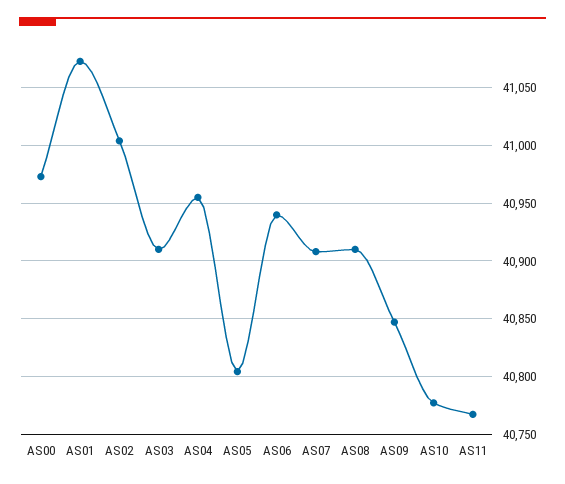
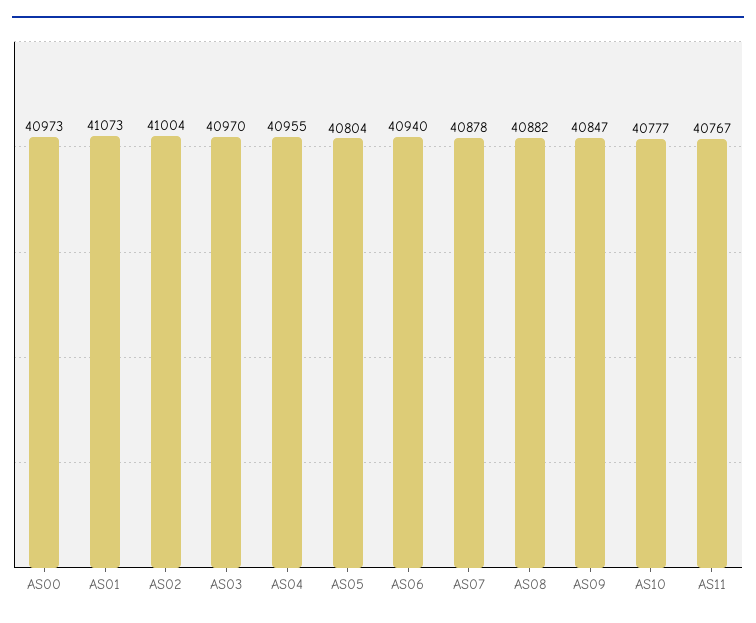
  {
    "AS00": 40973,
    "AS01": 41073,
    "AS02": 41004,
-   "AS03": 40910,
+   "AS03": 40970,
    "AS04": 40955,
    "AS05": 40804,
    "AS06": 40940,
-   "AS07": 40910,
+   "AS07": 40878,
-   "AS08": 40910,
+   "AS08": 40882,
    "AS09": 40847,
    "AS10": 40777,
    "AS11": 40767
  }

